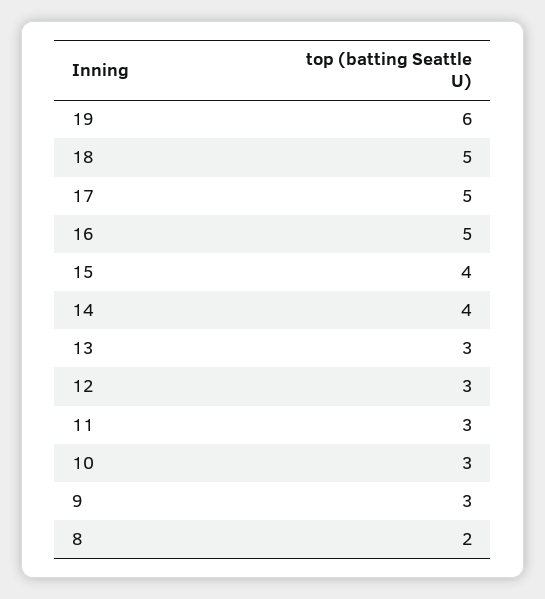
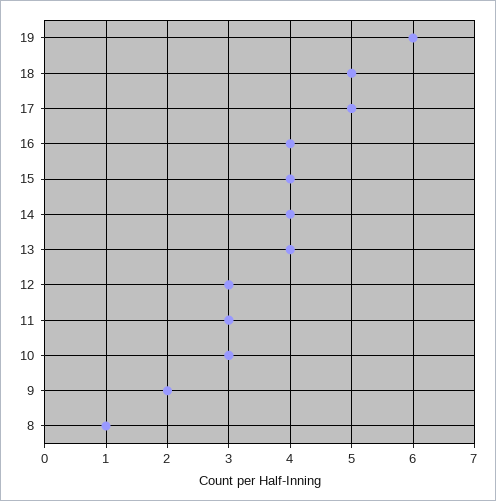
  {
    "19": 6,
    "18": 5,
    "17": 5,
-   "16": 5,
+   "16": 4,
    "15": 4,
    "14": 4,
-   "13": 3,
+   "13": 4,
    "12": 3,
    "11": 3,
    "10": 3,
-   "9": 3,
+   "9": 2,
-   "8": 2
+   "8": 1
  }

